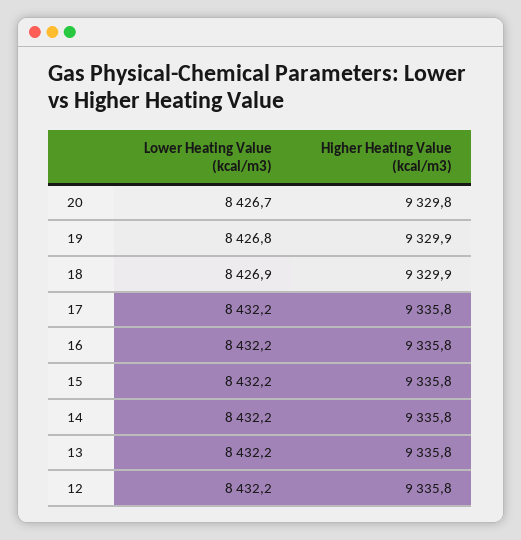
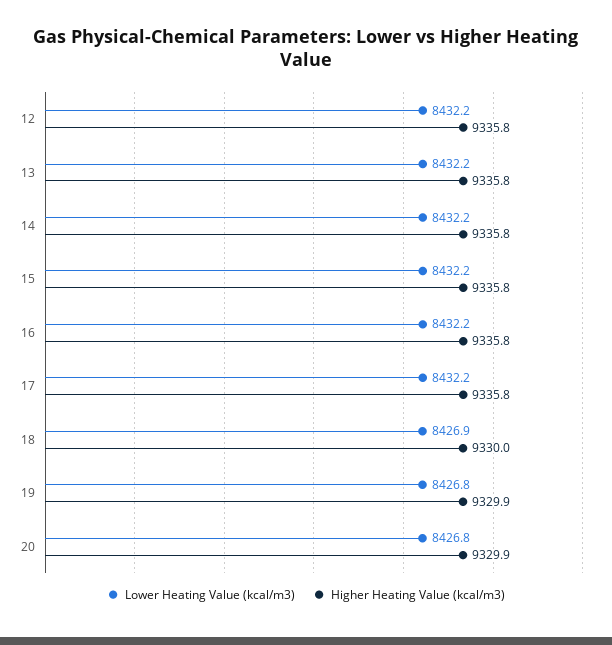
  {
    "Lower Heating Value (kcal/m3)": {
-     "20": 8426.7,
+     "20": 8426.8,
      "19": 8426.8,
      "18": 8426.9,
      "17": 8432.2,
      "16": 8432.2,
      "15": 8432.2,
      "14": 8432.2,
      "13": 8432.2,
      "12": 8432.2
    },
    "Higher Heating Value (kcal/m3)": {
-     "20": 9329.8,
+     "20": 9329.9,
      "19": 9329.9,
-     "18": 9329.9,
+     "18": 9330,
      "17": 9335.8,
      "16": 9335.8,
      "15": 9335.8,
      "14": 9335.8,
      "13": 9335.8,
      "12": 9335.8
    }
  }

